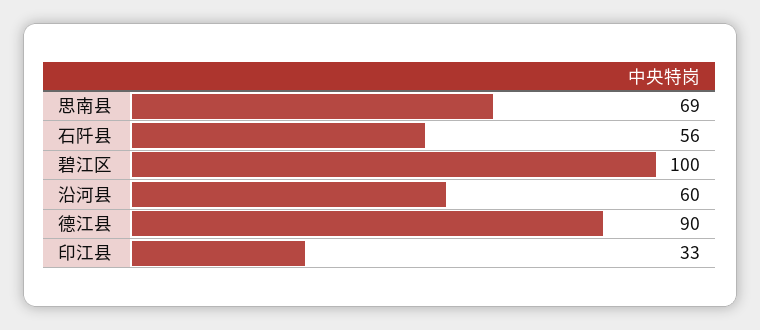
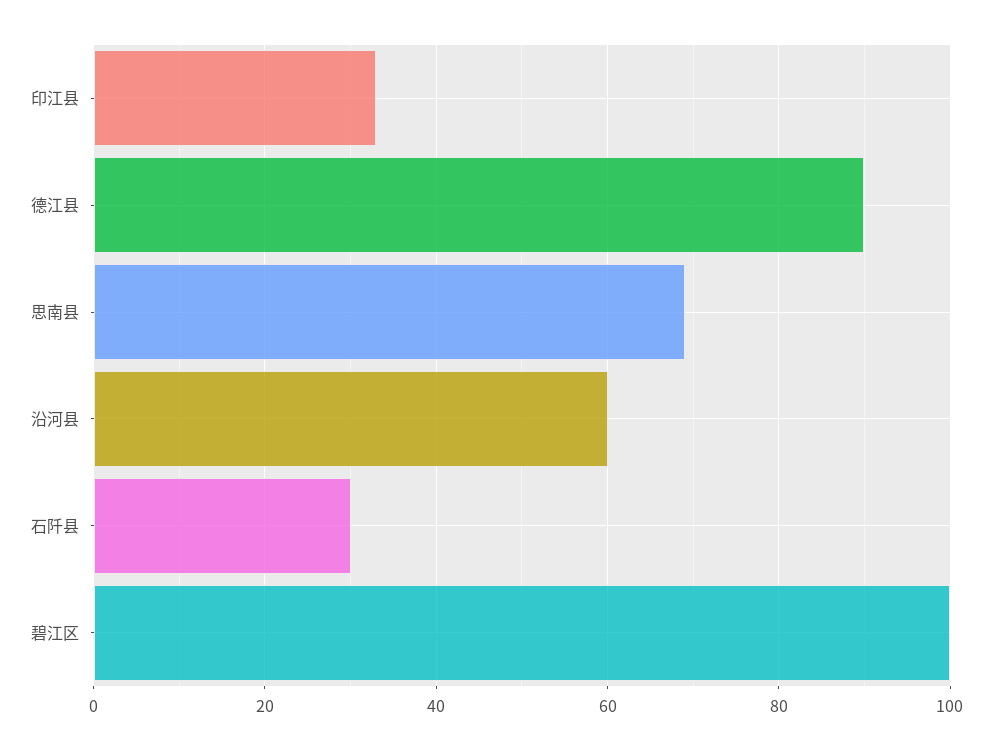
  {
    "思南县": 69,
-   "石阡县": 56,
+   "石阡县": 30,
    "碧江区": 100,
    "沿河县": 60,
    "德江县": 90,
    "印江县": 33
  }

